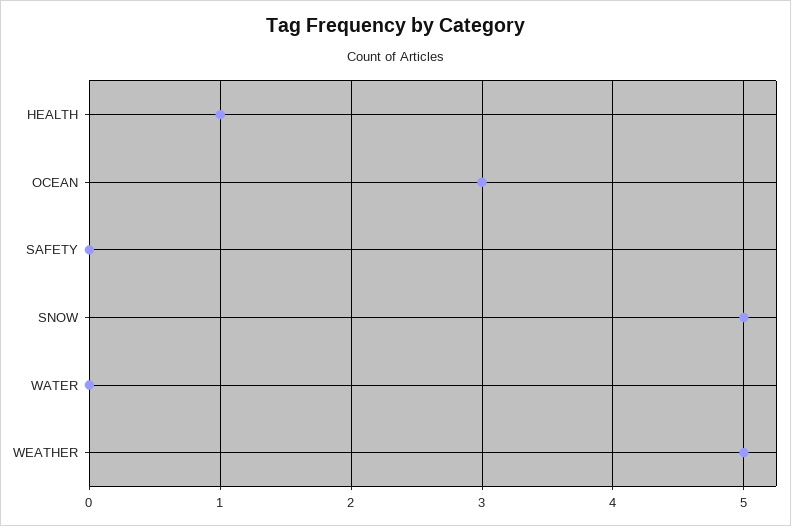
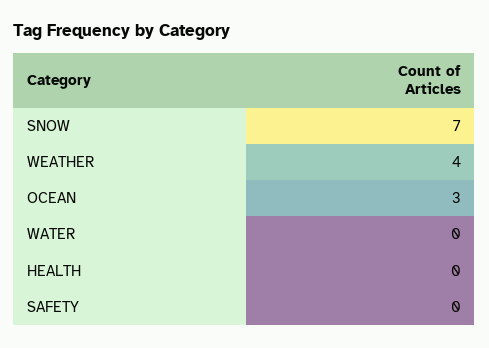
  {
-   "HEALTH": 1,
+   "HEALTH": 0,
    "OCEAN": 3,
    "SAFETY": 0,
-   "SNOW": 5,
+   "SNOW": 7,
    "WATER": 0,
-   "WEATHER": 5
+   "WEATHER": 4
  }

